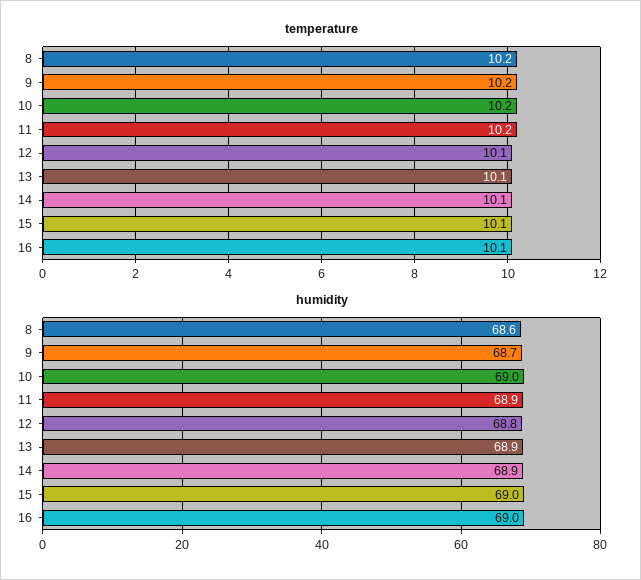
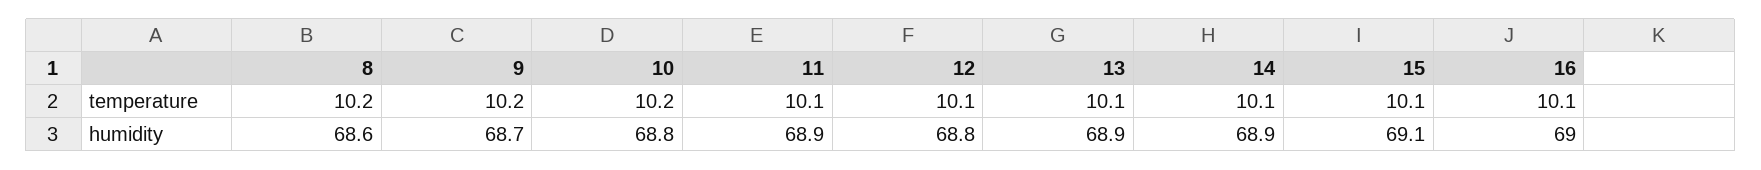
  {
    "temperature": {
      "8": 10.2,
      "9": 10.2,
      "10": 10.2,
-     "11": 10.2,
+     "11": 10.1,
      "12": 10.1,
      "13": 10.1,
      "14": 10.1,
      "15": 10.1,
      "16": 10.1
    },
    "humidity": {
      "8": 68.6,
      "9": 68.7,
-     "10": 69,
+     "10": 68.8,
      "11": 68.9,
      "12": 68.8,
      "13": 68.9,
      "14": 68.9,
-     "15": 69,
+     "15": 69.1,
      "16": 69
    }
  }

